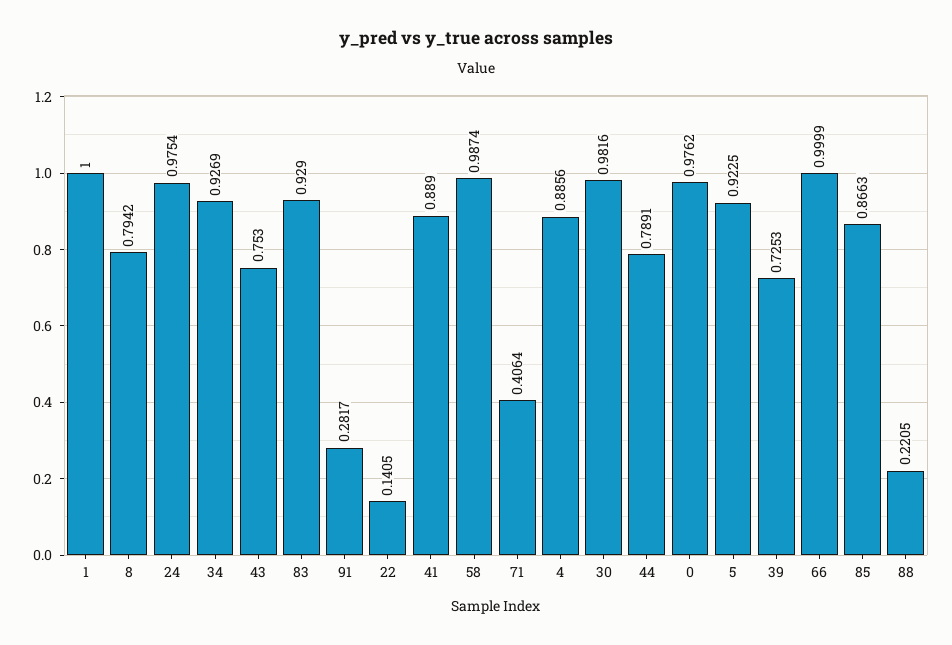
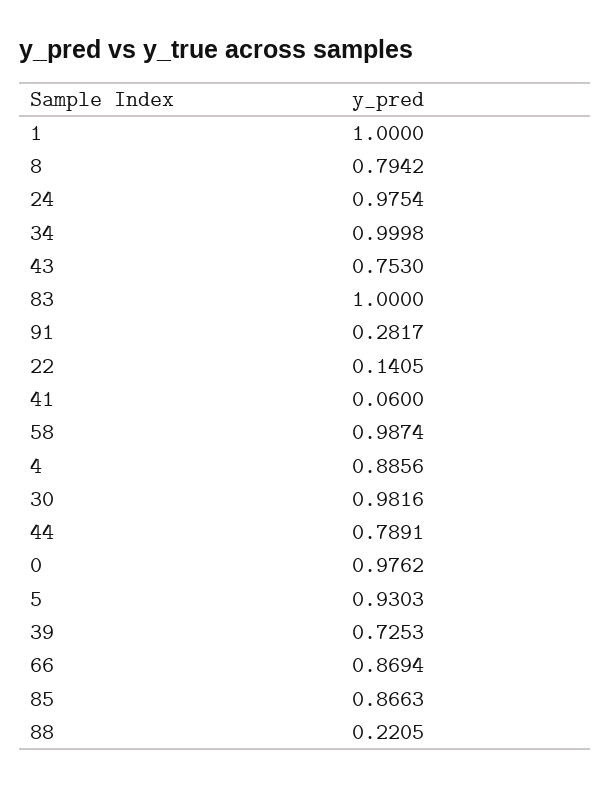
  {
    "1": 1,
    "8": 0.7942,
    "24": 0.9754,
-   "34": 0.9269,
+   "34": 0.9998,
    "43": 0.753,
-   "83": 0.929,
+   "83": 1,
    "91": 0.2817,
    "22": 0.1405,
-   "41": 0.889,
+   "41": 0.06,
    "58": 0.9874,
-   "71": 0.4064,
    "4": 0.8856,
    "30": 0.9816,
    "44": 0.7891,
    "0": 0.9762,
-   "5": 0.9225,
+   "5": 0.9303,
    "39": 0.7253,
-   "66": 0.9999,
+   "66": 0.8694,
    "85": 0.8663,
    "88": 0.2205
  }

